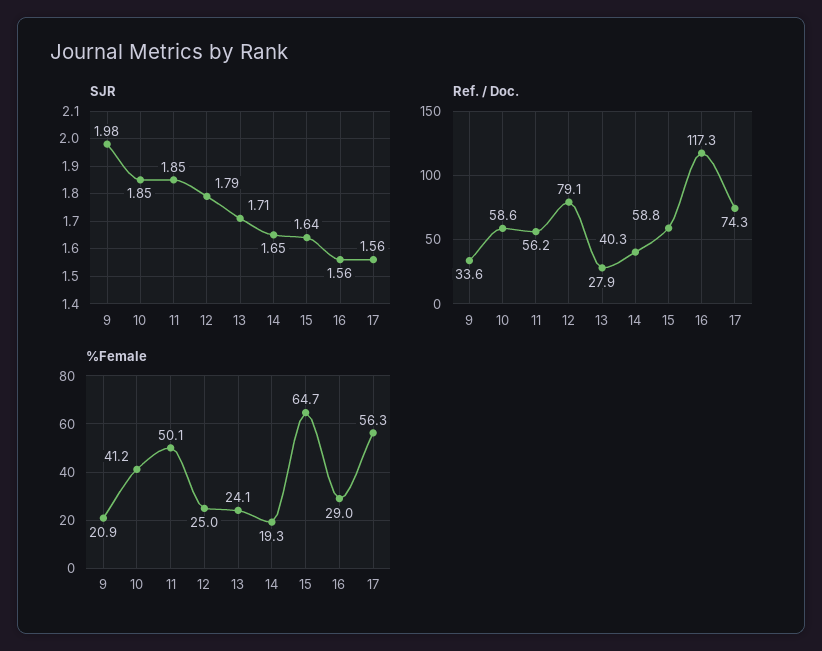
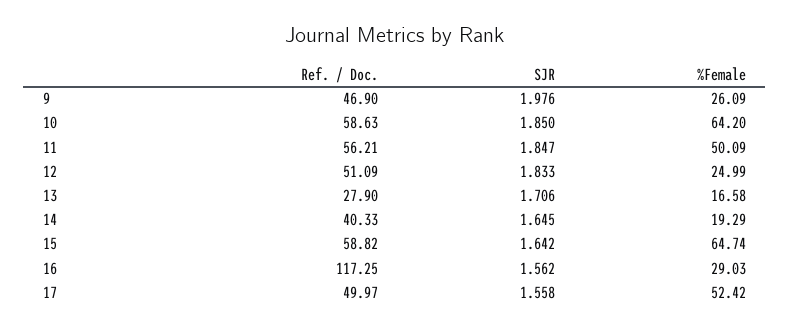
  {
    "SJR": {
      "9": 1.976,
      "10": 1.85,
      "11": 1.847,
-     "12": 1.79,
+     "12": 1.833,
      "13": 1.706,
      "14": 1.645,
      "15": 1.642,
      "16": 1.562,
      "17": 1.558
    },
    "Ref. / Doc.": {
-     "9": 33.6,
+     "9": 46.9,
      "10": 58.63,
      "11": 56.21,
-     "12": 79.1,
+     "12": 51.09,
      "13": 27.9,
      "14": 40.33,
      "15": 58.82,
      "16": 117.25,
-     "17": 74.3
+     "17": 49.97
    },
    "%Female": {
-     "9": 20.9,
+     "9": 26.09,
-     "10": 41.2,
+     "10": 64.2,
      "11": 50.09,
      "12": 24.99,
-     "13": 24.1,
+     "13": 16.58,
      "14": 19.29,
      "15": 64.74,
      "16": 29.03,
-     "17": 56.3
+     "17": 52.42
    }
  }

